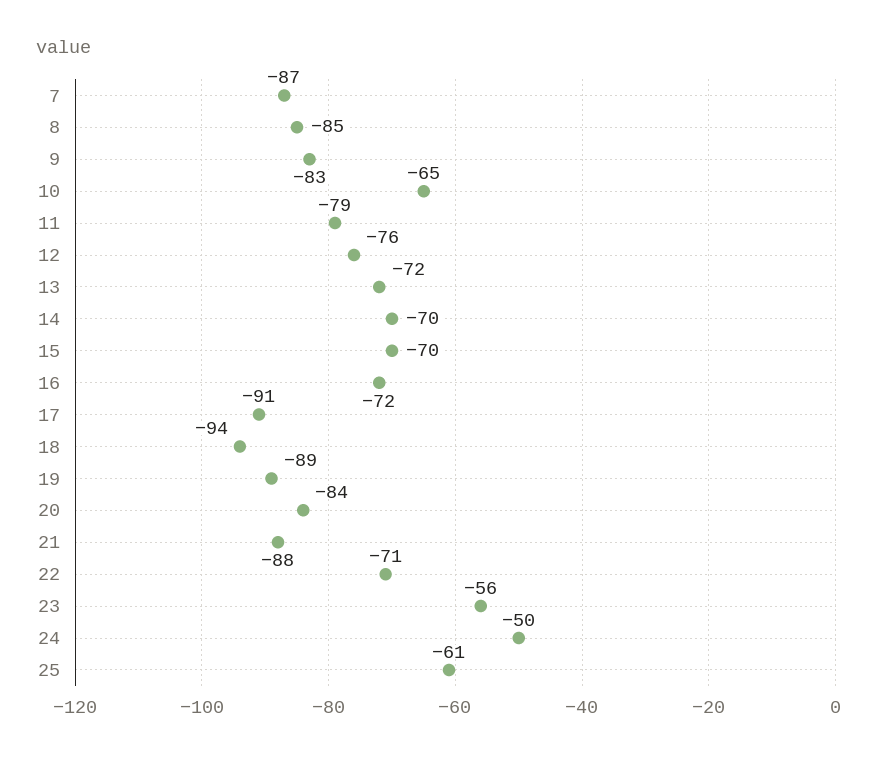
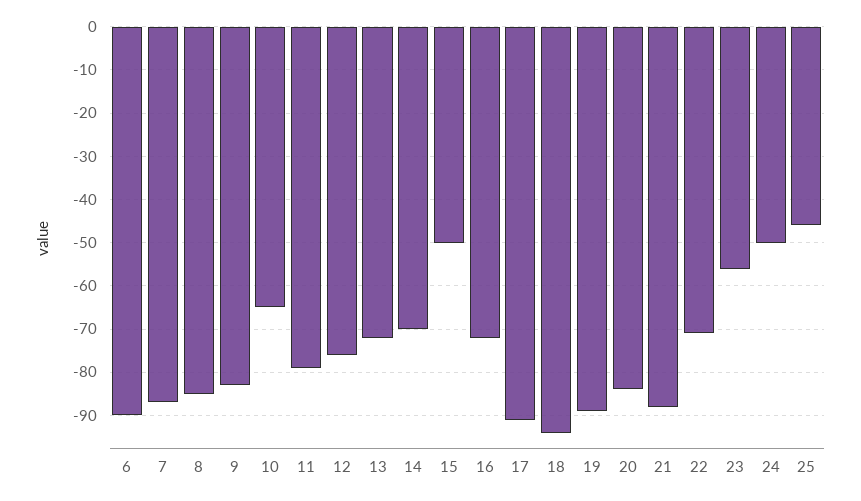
  {
    "7": -87,
    "8": -85,
    "9": -83,
    "10": -65,
    "11": -79,
    "12": -76,
    "13": -72,
    "14": -70,
-   "15": -70,
+   "15": -50,
    "16": -72,
    "17": -91,
    "18": -94,
    "19": -89,
    "20": -84,
    "21": -88,
    "22": -71,
    "23": -56,
    "24": -50,
-   "25": -61
+   "25": -45,
+   "6": -90
  }

